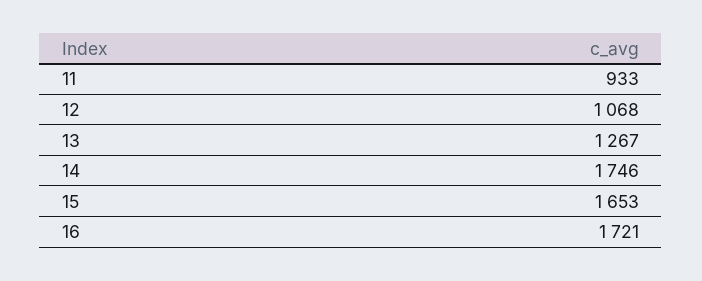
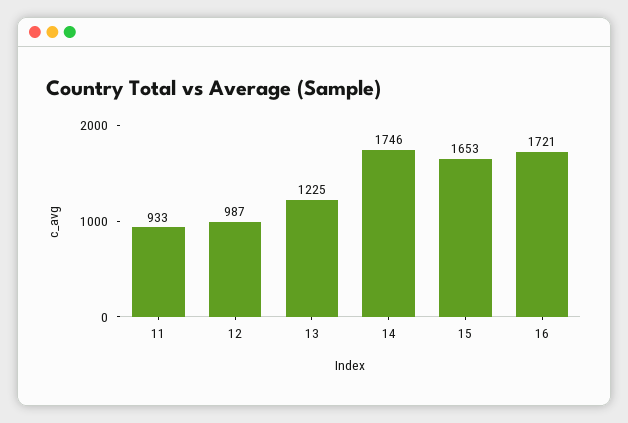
  {
    "11": 933,
-   "12": 1068,
+   "12": 987,
-   "13": 1267,
+   "13": 1225,
    "14": 1746,
    "15": 1653,
    "16": 1721
  }

